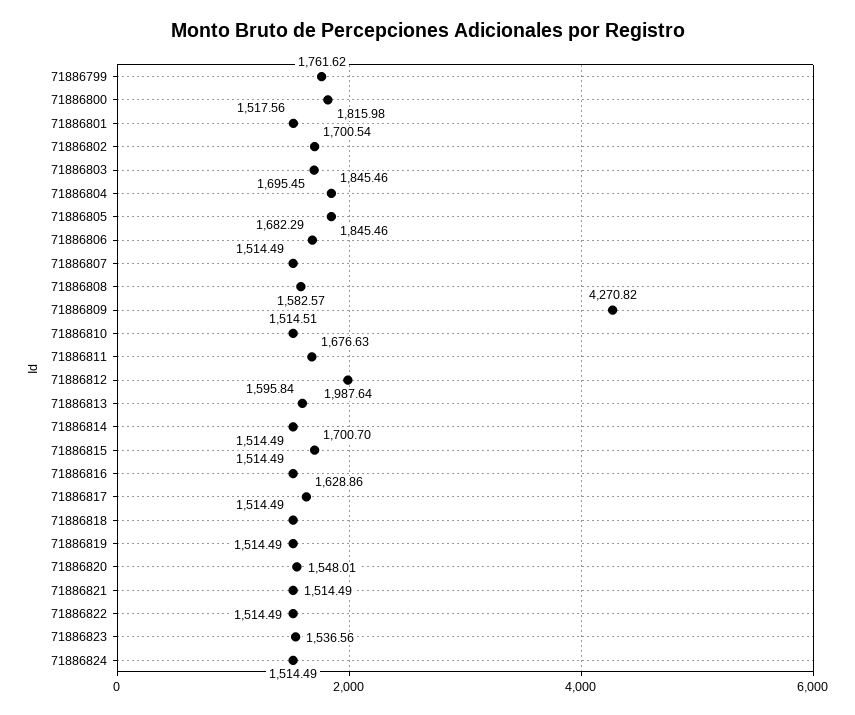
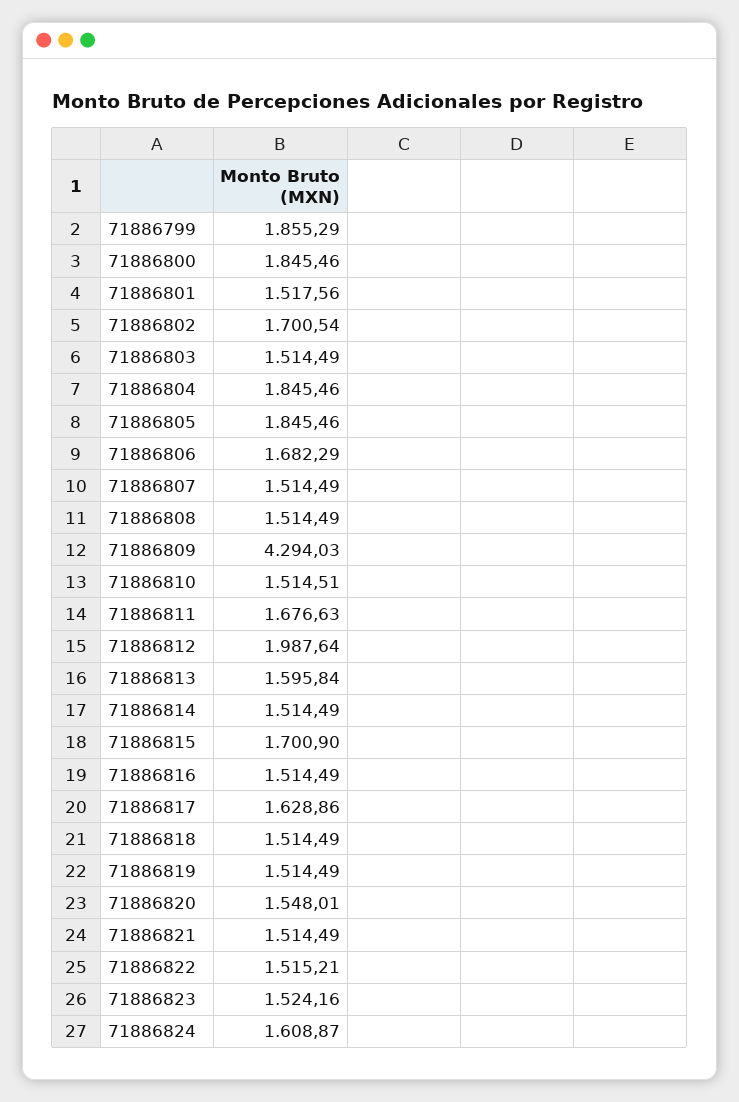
  {
-   "71886799": 1761.62,
+   "71886799": 1855.29,
-   "71886800": 1815.98,
+   "71886800": 1845.46,
    "71886801": 1517.56,
    "71886802": 1700.54,
-   "71886803": 1695.45,
+   "71886803": 1514.49,
    "71886804": 1845.46,
    "71886805": 1845.46,
    "71886806": 1682.29,
    "71886807": 1514.49,
-   "71886808": 1582.57,
+   "71886808": 1514.49,
-   "71886809": 4270.82,
+   "71886809": 4294.03,
    "71886810": 1514.51,
    "71886811": 1676.63,
    "71886812": 1987.64,
    "71886813": 1595.84,
    "71886814": 1514.49,
-   "71886815": 1700.7,
+   "71886815": 1700.9,
    "71886816": 1514.49,
    "71886817": 1628.86,
    "71886818": 1514.49,
    "71886819": 1514.49,
    "71886820": 1548.01,
    "71886821": 1514.49,
-   "71886822": 1514.49,
+   "71886822": 1515.21,
-   "71886823": 1536.56,
+   "71886823": 1524.16,
-   "71886824": 1514.49
+   "71886824": 1608.87
  }

